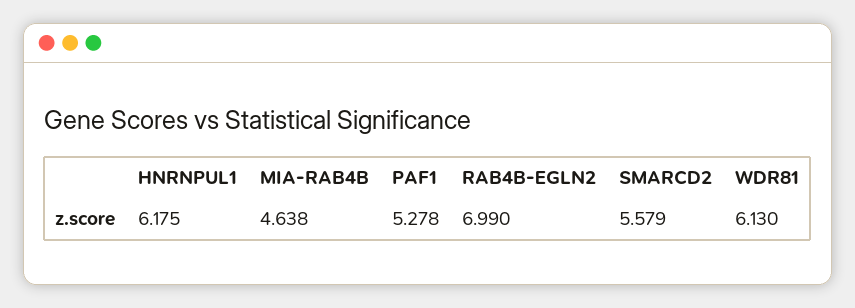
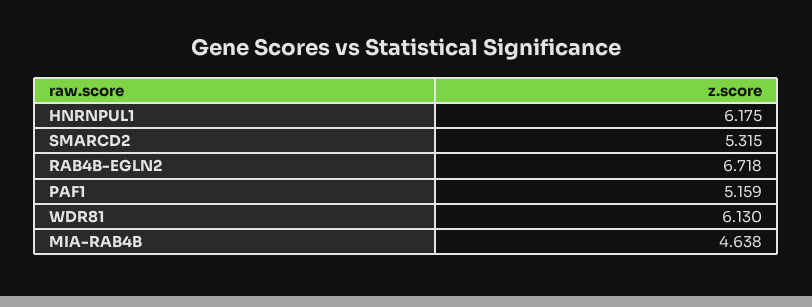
  {
    "HNRNPUL1": 6.175,
    "MIA-RAB4B": 4.638,
-   "PAF1": 5.278,
+   "PAF1": 5.159,
-   "RAB4B-EGLN2": 6.99,
+   "RAB4B-EGLN2": 6.718,
-   "SMARCD2": 5.579,
+   "SMARCD2": 5.315,
    "WDR81": 6.13
  }

